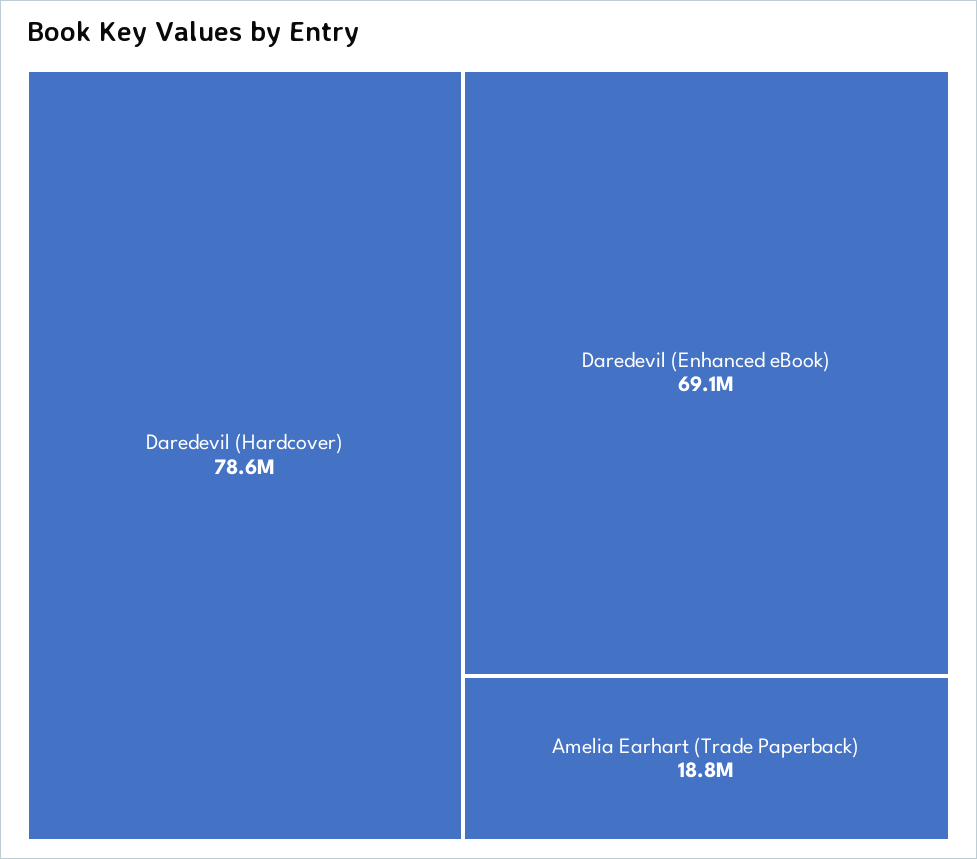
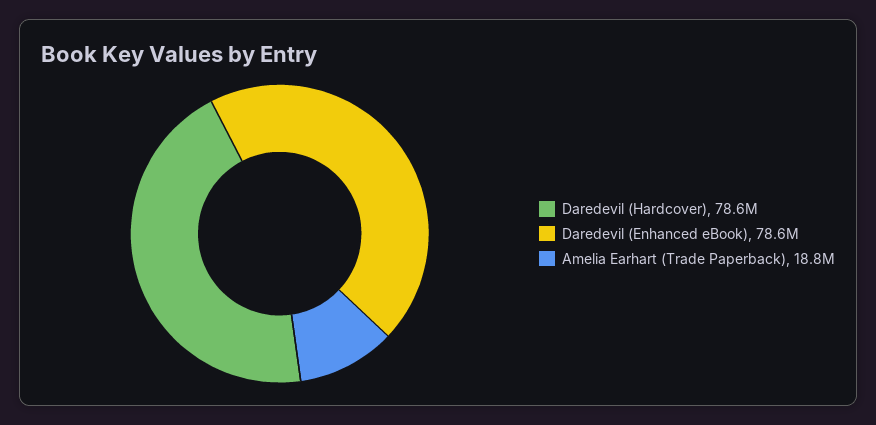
  {
    "Daredevil (Hardcover)": 78600000,
-   "Daredevil (Enhanced eBook)": 69100000,
+   "Daredevil (Enhanced eBook)": 78600000,
    "Amelia Earhart (Trade Paperback)": 18800000
  }

